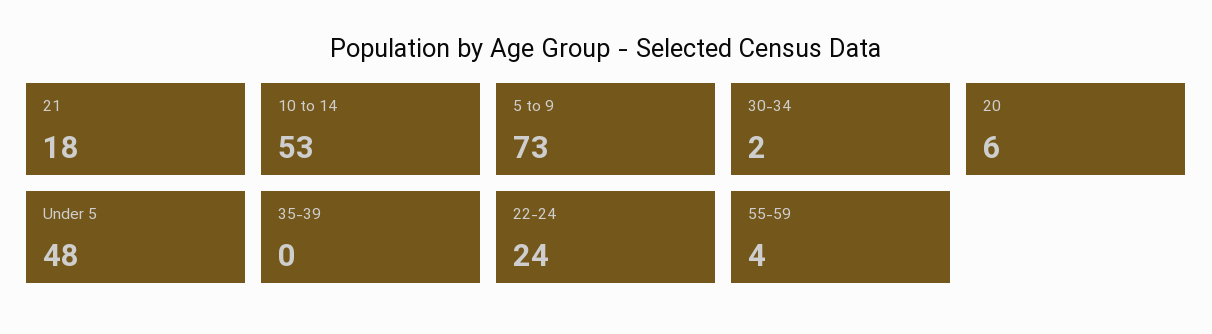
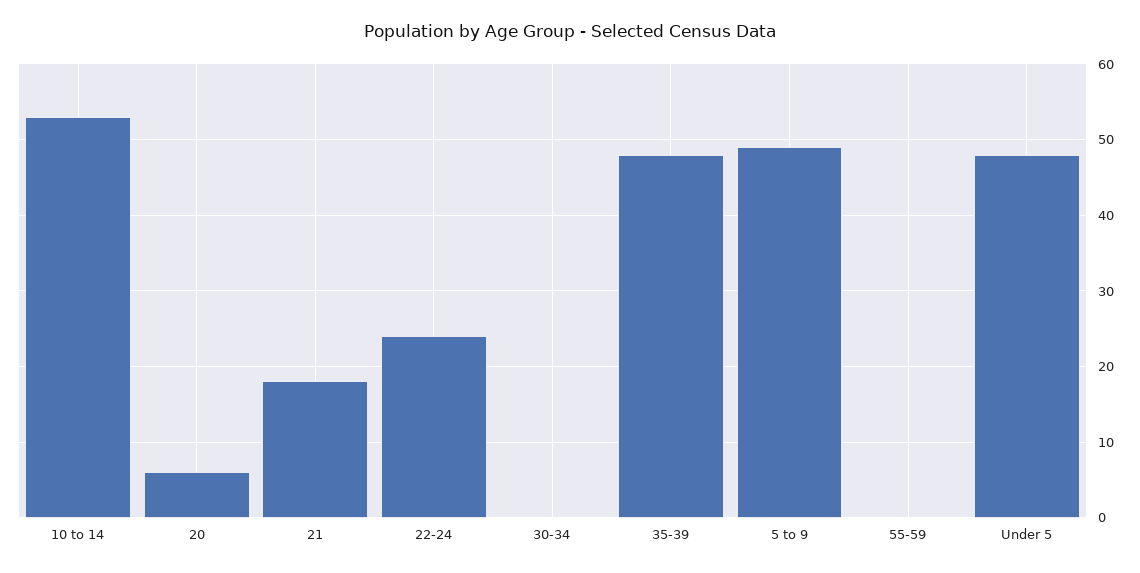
  {
    "21": 18,
    "10 to 14": 53,
-   "5 to 9": 73,
+   "5 to 9": 49,
-   "30-34": 2,
+   "30-34": 0,
    "20": 6,
    "Under 5": 48,
-   "35-39": 0,
+   "35-39": 48,
    "22-24": 24,
-   "55-59": 4
+   "55-59": 0
  }

